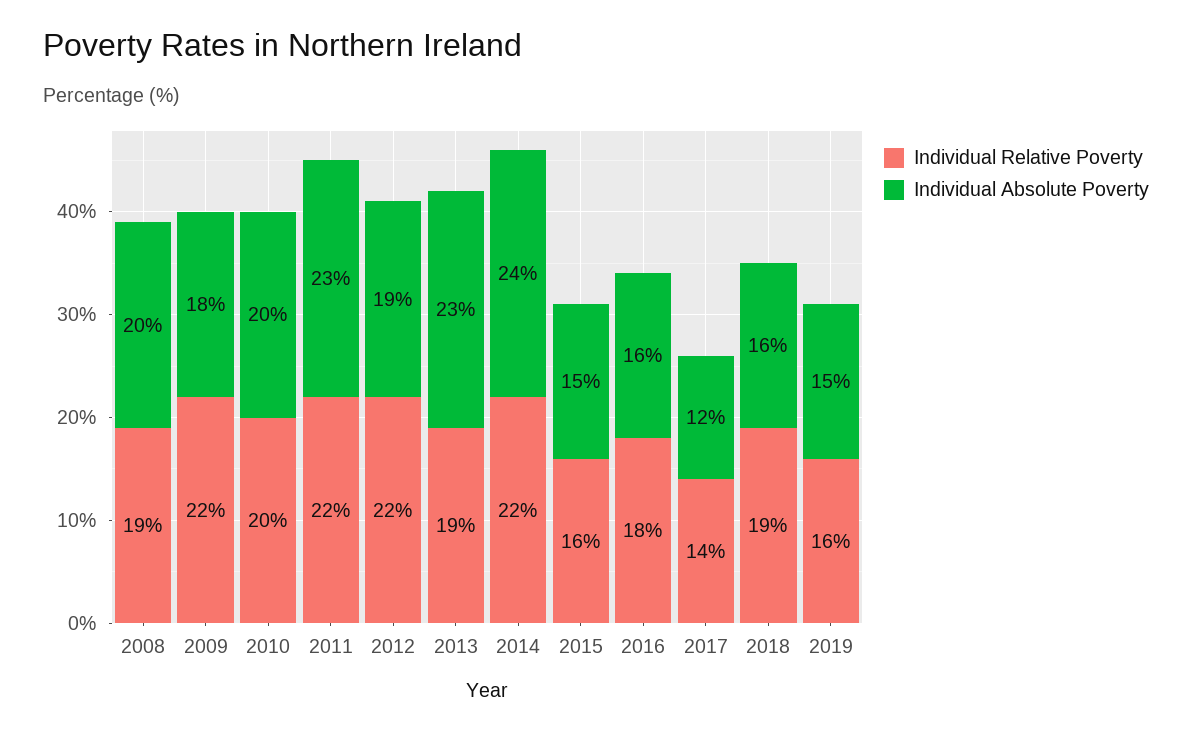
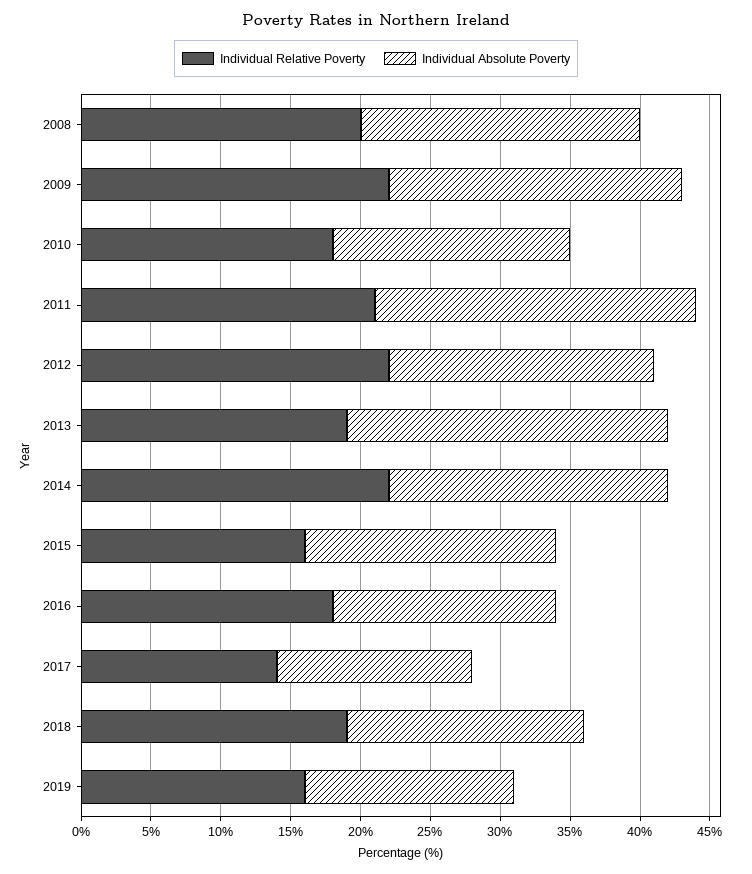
  {
    "Individual Relative Poverty": {
-     "2008": 19,
+     "2008": 20,
      "2009": 22,
-     "2010": 20,
+     "2010": 18,
-     "2011": 22,
+     "2011": 21,
      "2012": 22,
      "2013": 19,
      "2014": 22,
      "2015": 16,
      "2016": 18,
      "2017": 14,
      "2018": 19,
      "2019": 16
    },
    "Individual Absolute Poverty": {
      "2008": 20,
-     "2009": 18,
+     "2009": 21,
-     "2010": 20,
+     "2010": 17,
      "2011": 23,
      "2012": 19,
      "2013": 23,
-     "2014": 24,
+     "2014": 20,
-     "2015": 15,
+     "2015": 18,
      "2016": 16,
-     "2017": 12,
+     "2017": 14,
-     "2018": 16,
+     "2018": 17,
      "2019": 15
    }
  }

